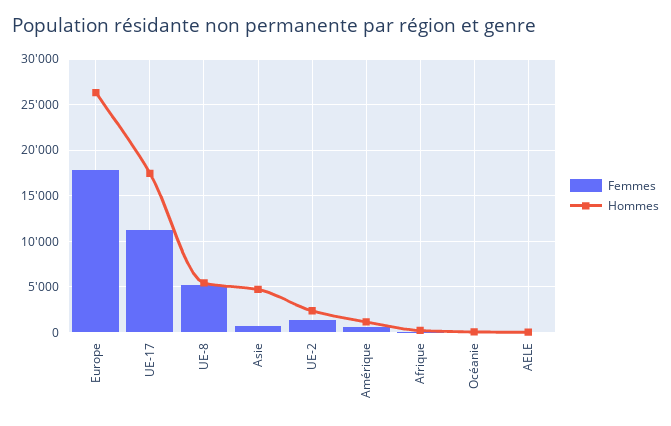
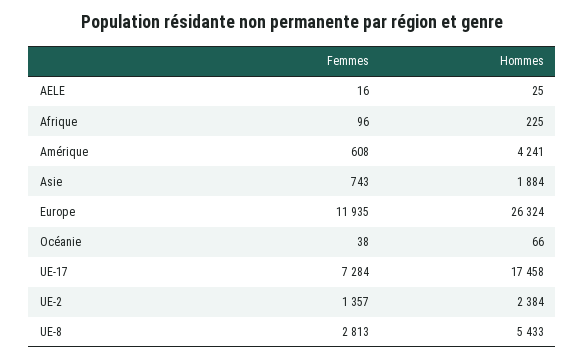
  {
    "Femmes": {
-     "Europe": 18000,
+     "Europe": 11935,
-     "UE-17": 11000,
+     "UE-17": 7284,
-     "UE-8": 5000,
+     "UE-8": 2813,
      "Asie": 743,
      "UE-2": 1357,
      "Amérique": 608,
      "Afrique": 96,
      "Océanie": 38,
      "AELE": 16
    },
    "Hommes": {
      "Europe": 26324,
      "UE-17": 17458,
      "UE-8": 5433,
-     "Asie": 5000,
+     "Asie": 1884,
      "UE-2": 2384,
-     "Amérique": 1000,
+     "Amérique": 4241,
      "Afrique": 225,
      "Océanie": 66,
      "AELE": 25
    }
  }

